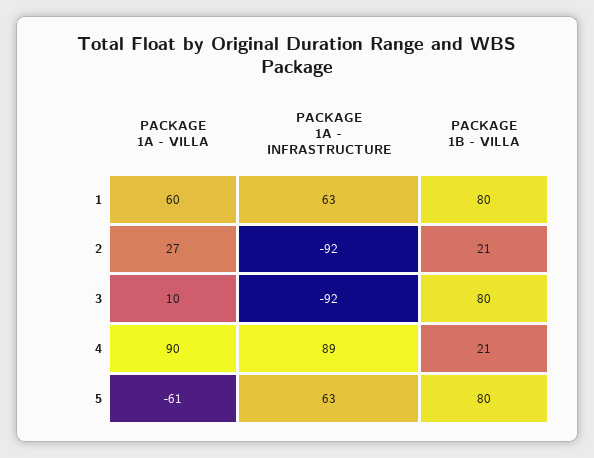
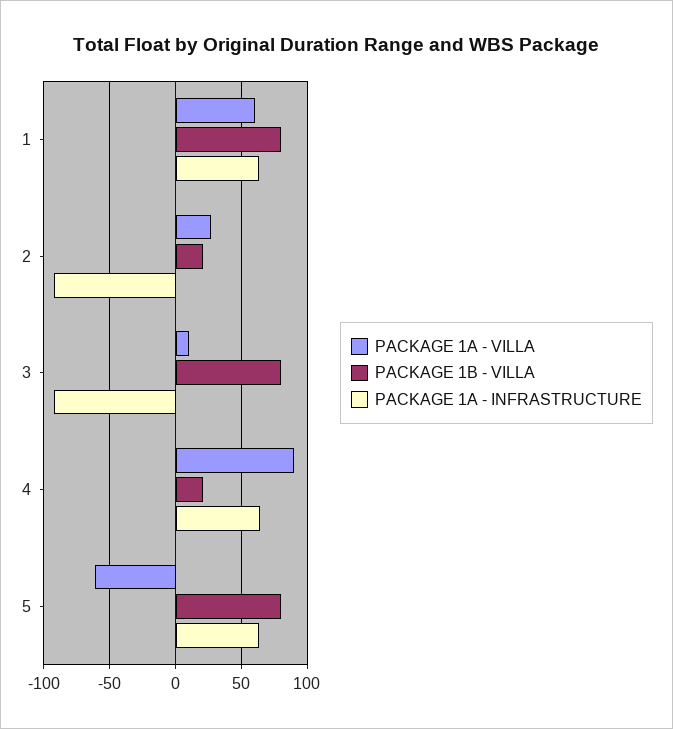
  {
    "PACKAGE 1A - VILLA": {
      "1": 60,
      "2": 27,
      "3": 10,
      "4": 90,
      "5": -61
    },
    "PACKAGE 1A - INFRASTRUCTURE": {
      "1": 63,
      "2": -92,
      "3": -92,
-     "4": 89,
+     "4": 65,
      "5": 63
    },
    "PACKAGE 1B - VILLA": {
      "1": 80,
      "2": 21,
      "3": 80,
      "4": 21,
      "5": 80
    }
  }

